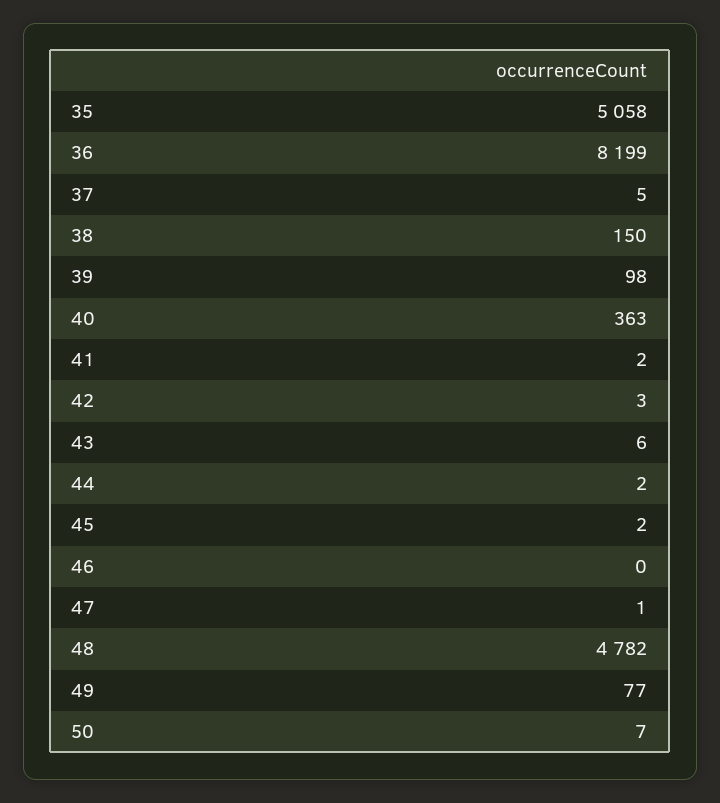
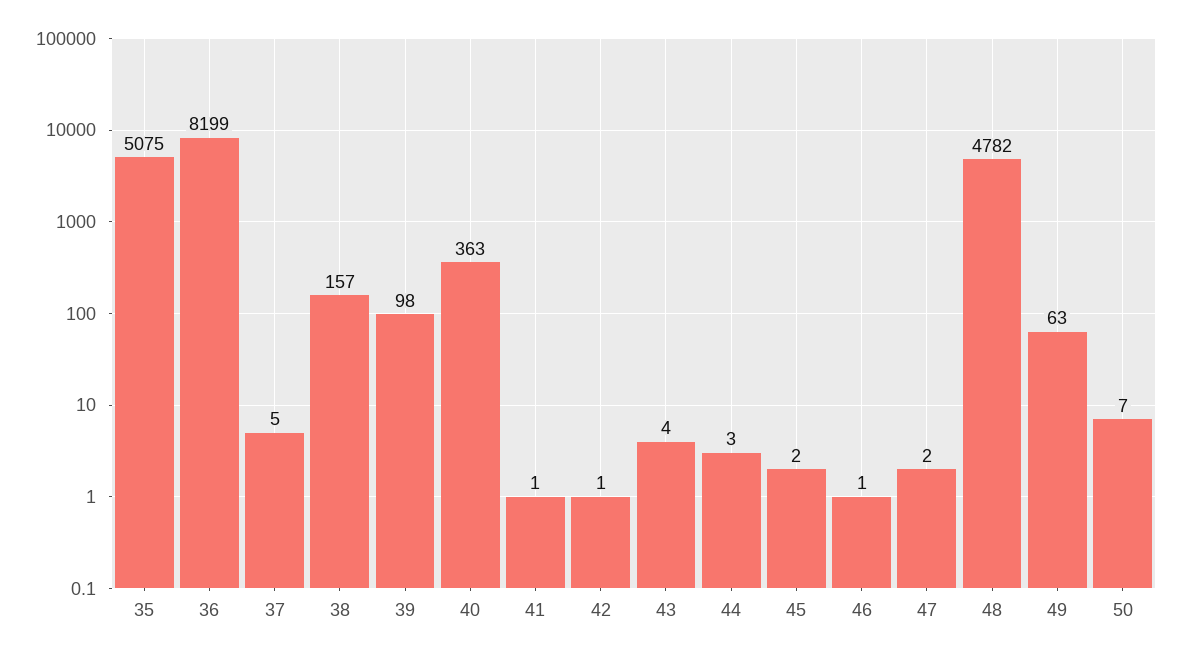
  {
-   "35": 5058,
+   "35": 5075,
    "36": 8199,
    "37": 5,
-   "38": 150,
+   "38": 157,
    "39": 98,
    "40": 363,
-   "41": 2,
+   "41": 1,
-   "42": 3,
+   "42": 1,
-   "43": 6,
+   "43": 4,
-   "44": 2,
+   "44": 3,
    "45": 2,
-   "46": 0,
+   "46": 1,
-   "47": 1,
+   "47": 2,
    "48": 4782,
-   "49": 77,
+   "49": 63,
    "50": 7
  }

